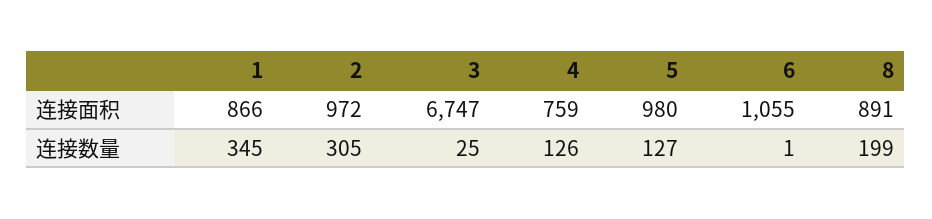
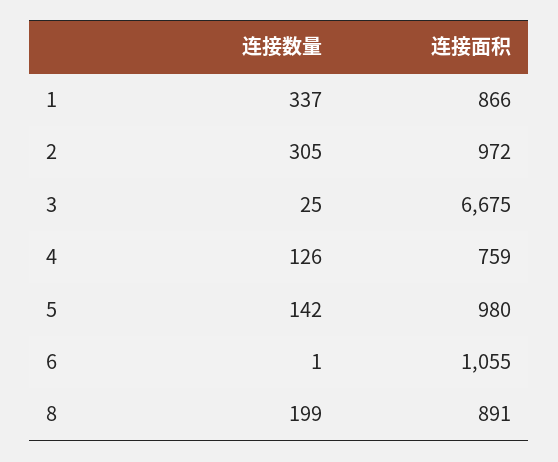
  {
    "1": {
      "连接面积": 866,
-     "连接数量": 345
+     "连接数量": 337
    },
    "2": {
      "连接面积": 972,
      "连接数量": 305
    },
    "3": {
-     "连接面积": 6747,
+     "连接面积": 6675,
      "连接数量": 25
    },
    "4": {
      "连接面积": 759,
      "连接数量": 126
    },
    "5": {
      "连接面积": 980,
-     "连接数量": 127
+     "连接数量": 142
    },
    "6": {
      "连接面积": 1055,
      "连接数量": 1
    },
    "8": {
      "连接面积": 891,
      "连接数量": 199
    }
  }

